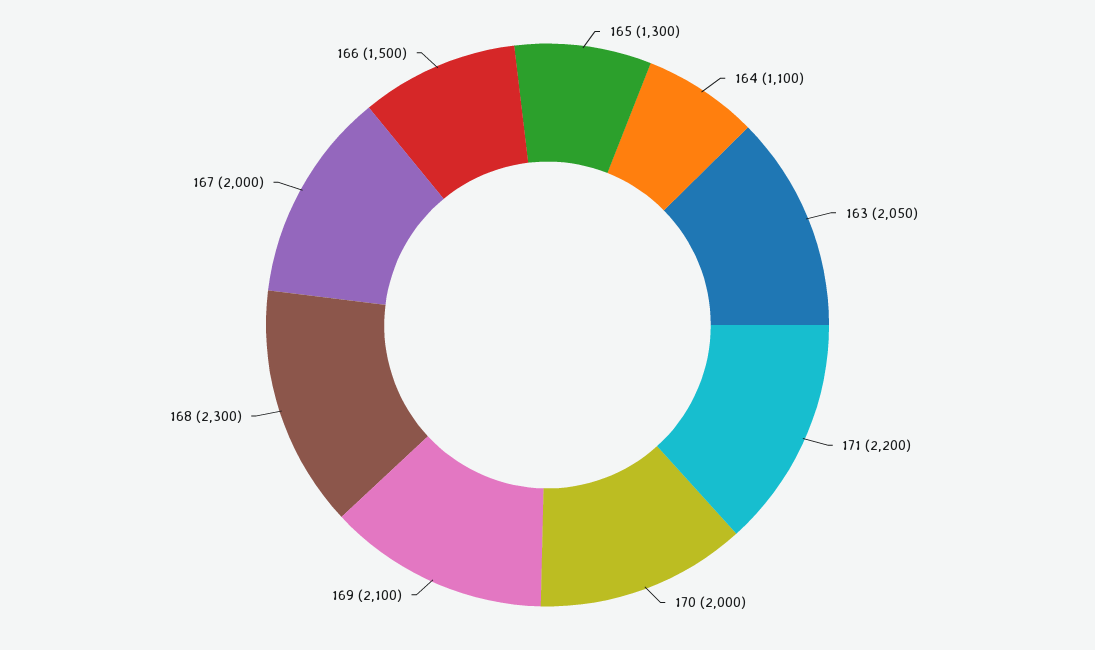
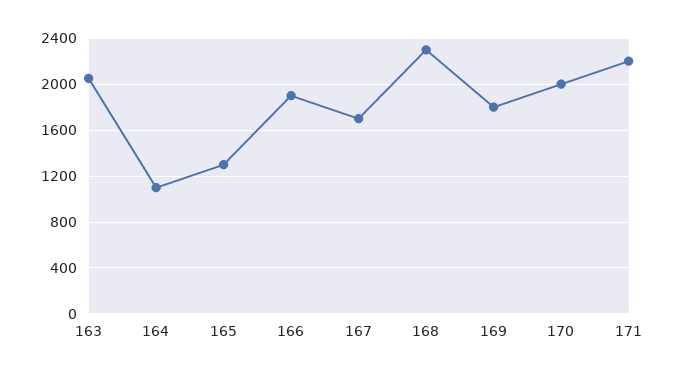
  {
    "165": 1300,
    "164": 1100,
    "163": 2050,
    "171": 2200,
    "170": 2000,
-   "169": 2100,
+   "169": 1800,
    "168": 2300,
-   "167": 2000,
+   "167": 1700,
-   "166": 1500
+   "166": 1900
  }

